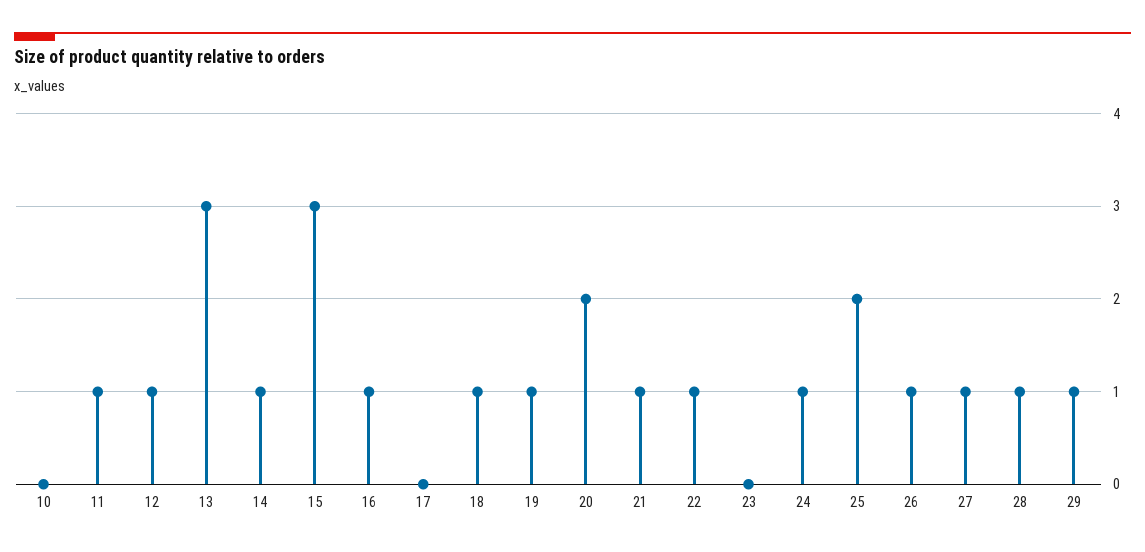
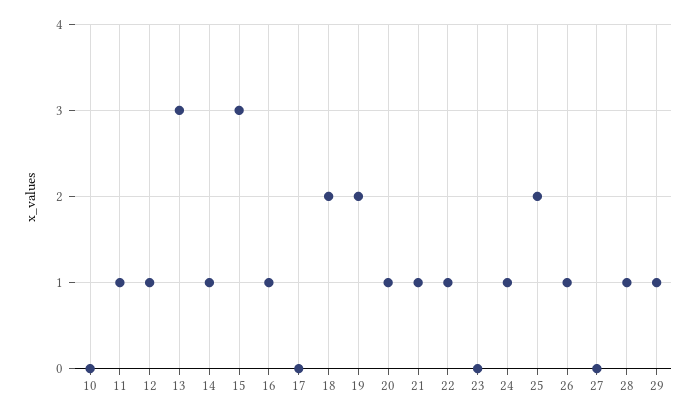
  {
    "10": 0,
    "11": 1,
    "12": 1,
    "13": 3,
    "14": 1,
    "15": 3,
    "16": 1,
    "17": 0,
-   "18": 1,
+   "18": 2,
-   "19": 1,
+   "19": 2,
-   "20": 2,
+   "20": 1,
    "21": 1,
    "22": 1,
    "23": 0,
    "24": 1,
    "25": 2,
    "26": 1,
-   "27": 1,
+   "27": 0,
    "28": 1,
    "29": 1
  }

